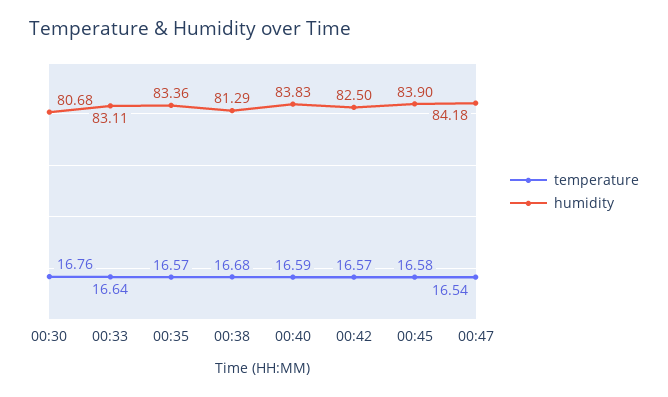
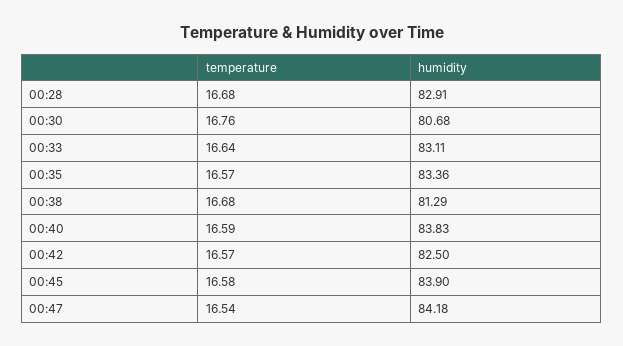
  {
    "temperature": {
      "00:30": 16.76,
      "00:33": 16.64,
      "00:35": 16.57,
      "00:38": 16.68,
      "00:40": 16.59,
      "00:42": 16.57,
      "00:45": 16.58,
-     "00:47": 16.54
+     "00:47": 16.54,
+     "00:28": 16.68
    },
    "humidity": {
      "00:30": 80.68,
      "00:33": 83.11,
      "00:35": 83.36,
      "00:38": 81.29,
      "00:40": 83.83,
      "00:42": 82.5,
      "00:45": 83.9,
-     "00:47": 84.18
+     "00:47": 84.18,
+     "00:28": 82.91
    }
  }

